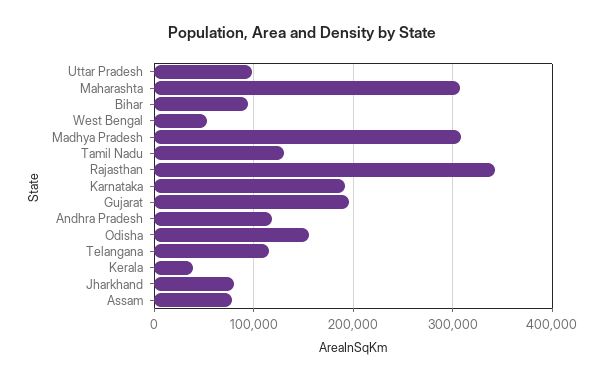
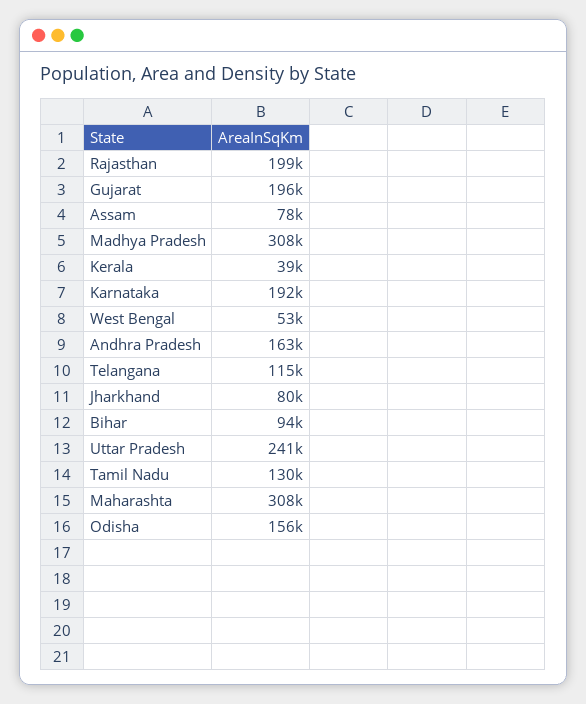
  {
-   "Uttar Pradesh": 100000,
+   "Uttar Pradesh": 241000,
    "Maharashta": 308000,
    "Bihar": 94000,
    "West Bengal": 53000,
    "Madhya Pradesh": 308000,
    "Tamil Nadu": 130000,
-   "Rajasthan": 340000,
+   "Rajasthan": 199000,
    "Karnataka": 192000,
    "Gujarat": 196000,
-   "Andhra Pradesh": 120000,
+   "Andhra Pradesh": 163000,
    "Odisha": 156000,
    "Telangana": 115000,
    "Kerala": 39000,
    "Jharkhand": 80000,
    "Assam": 78000
  }

